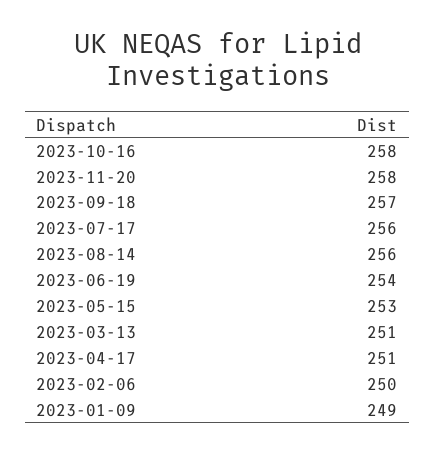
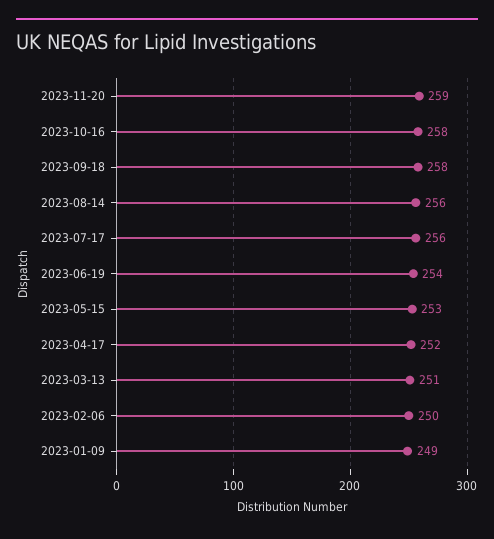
  {
    "2023-10-16": 258,
-   "2023-11-20": 258,
+   "2023-11-20": 259,
-   "2023-09-18": 257,
+   "2023-09-18": 258,
    "2023-07-17": 256,
    "2023-08-14": 256,
    "2023-06-19": 254,
    "2023-05-15": 253,
    "2023-03-13": 251,
-   "2023-04-17": 251,
+   "2023-04-17": 252,
    "2023-02-06": 250,
    "2023-01-09": 249
  }

